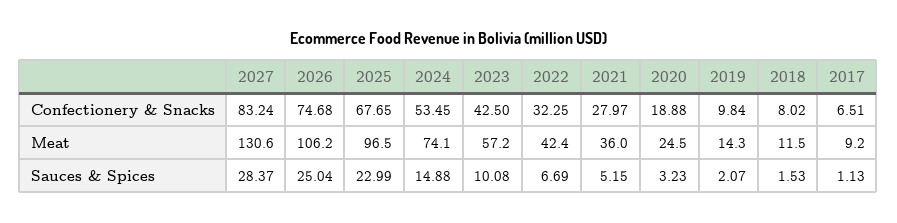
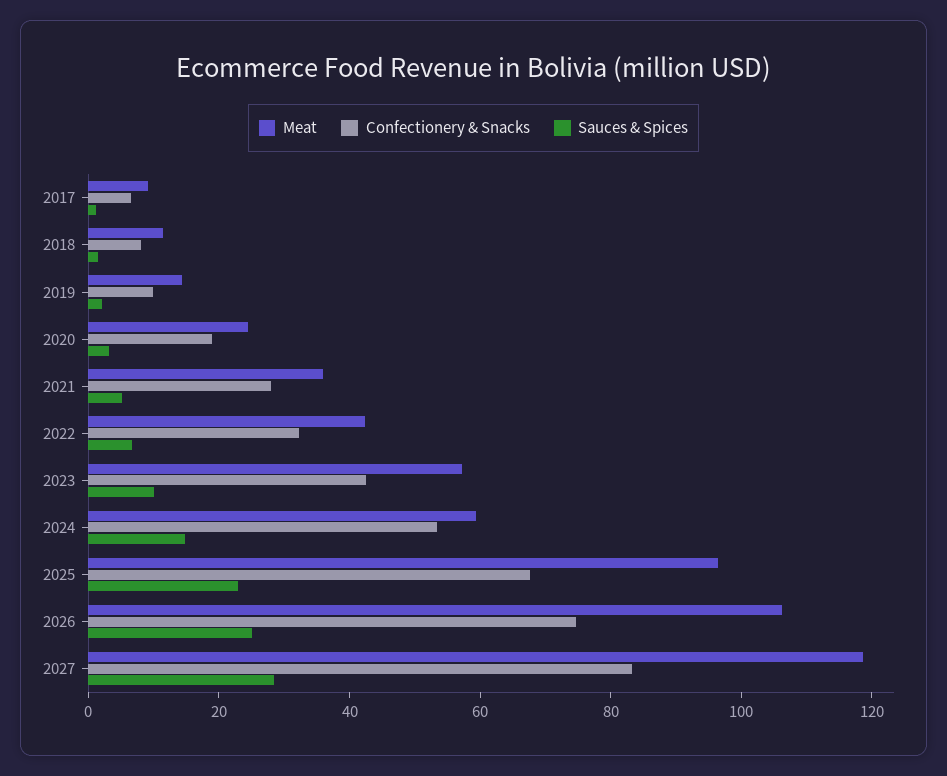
  {
    "Confectionery & Snacks": {
      "2027": 83.24,
      "2026": 74.68,
      "2025": 67.65,
      "2024": 53.45,
      "2023": 42.5,
      "2022": 32.25,
      "2021": 27.97,
      "2020": 18.88,
      "2019": 9.84,
      "2018": 8.02,
      "2017": 6.51
    },
    "Meat": {
-     "2027": 130.6,
+     "2027": 120,
      "2026": 106.2,
      "2025": 96.5,
-     "2024": 74.1,
+     "2024": 60,
      "2023": 57.2,
      "2022": 42.4,
      "2021": 36,
      "2020": 24.5,
      "2019": 14.3,
      "2018": 11.5,
      "2017": 9.2
    },
    "Sauces & Spices": {
      "2027": 28.37,
      "2026": 25.04,
      "2025": 22.99,
      "2024": 14.88,
      "2023": 10.08,
      "2022": 6.69,
      "2021": 5.15,
      "2020": 3.23,
      "2019": 2.07,
      "2018": 1.53,
      "2017": 1.13
    }
  }

